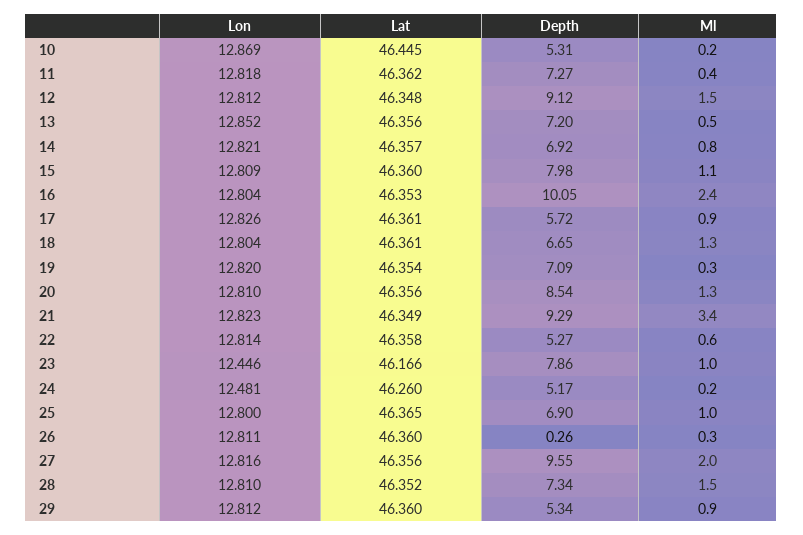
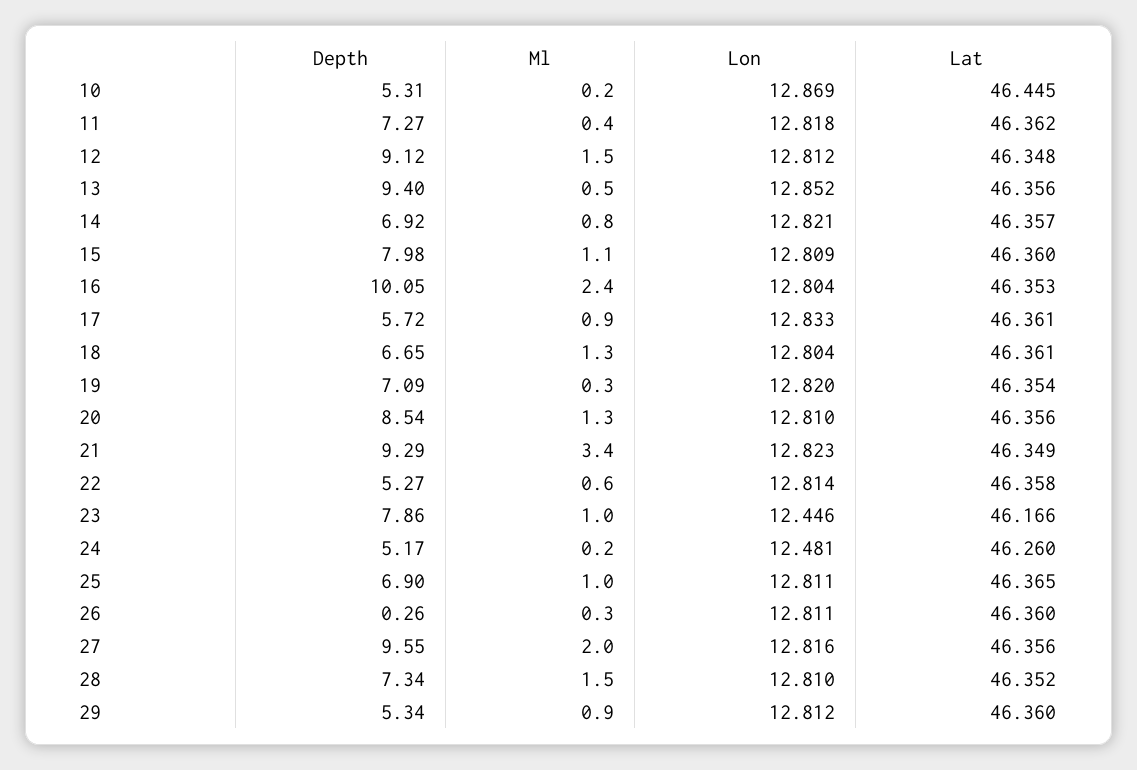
  {
    "Lon": {
      "10": 12.869,
      "11": 12.818,
      "12": 12.812,
      "13": 12.852,
      "14": 12.821,
      "15": 12.809,
      "16": 12.804,
-     "17": 12.826,
+     "17": 12.833,
      "18": 12.804,
      "19": 12.82,
      "20": 12.81,
      "21": 12.823,
      "22": 12.814,
      "23": 12.446,
      "24": 12.481,
-     "25": 12.8,
+     "25": 12.811,
      "26": 12.811,
      "27": 12.816,
      "28": 12.81,
      "29": 12.812
    },
    "Lat": {
      "10": 46.445,
      "11": 46.362,
      "12": 46.348,
      "13": 46.356,
      "14": 46.357,
      "15": 46.36,
      "16": 46.353,
      "17": 46.361,
      "18": 46.361,
      "19": 46.354,
      "20": 46.356,
      "21": 46.349,
      "22": 46.358,
      "23": 46.166,
      "24": 46.26,
      "25": 46.365,
      "26": 46.36,
      "27": 46.356,
      "28": 46.352,
      "29": 46.36
    },
    "Depth": {
      "10": 5.31,
      "11": 7.27,
      "12": 9.12,
-     "13": 7.2,
+     "13": 9.4,
      "14": 6.92,
      "15": 7.98,
      "16": 10.05,
      "17": 5.72,
      "18": 6.65,
      "19": 7.09,
      "20": 8.54,
      "21": 9.29,
      "22": 5.27,
      "23": 7.86,
      "24": 5.17,
      "25": 6.9,
      "26": 0.26,
      "27": 9.55,
      "28": 7.34,
      "29": 5.34
    },
    "Ml": {
      "10": 0.2,
      "11": 0.4,
      "12": 1.5,
      "13": 0.5,
      "14": 0.8,
      "15": 1.1,
      "16": 2.4,
      "17": 0.9,
      "18": 1.3,
      "19": 0.3,
      "20": 1.3,
      "21": 3.4,
      "22": 0.6,
      "23": 1,
      "24": 0.2,
      "25": 1,
      "26": 0.3,
      "27": 2,
      "28": 1.5,
      "29": 0.9
    }
  }

